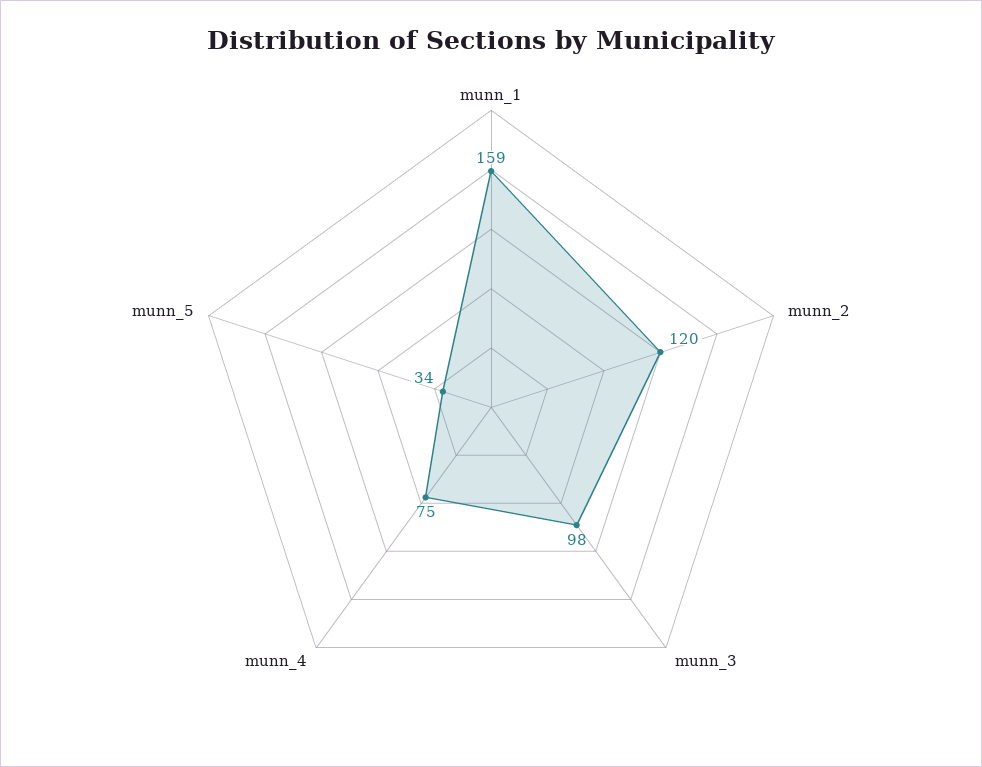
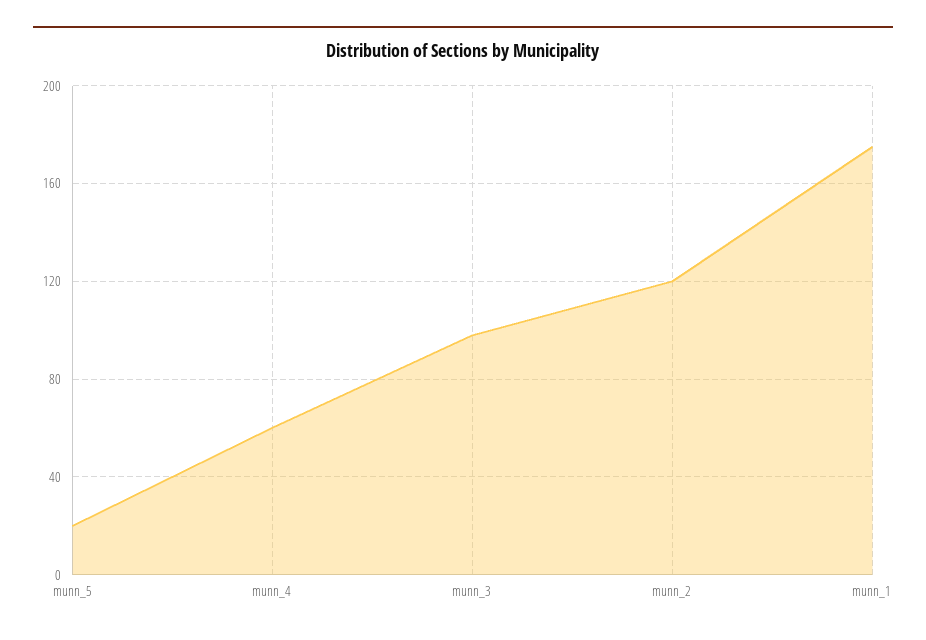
  {
-   "munn_1": 159,
+   "munn_1": 175,
    "munn_2": 120,
    "munn_3": 98,
-   "munn_4": 75,
+   "munn_4": 60,
-   "munn_5": 34
+   "munn_5": 20
  }

